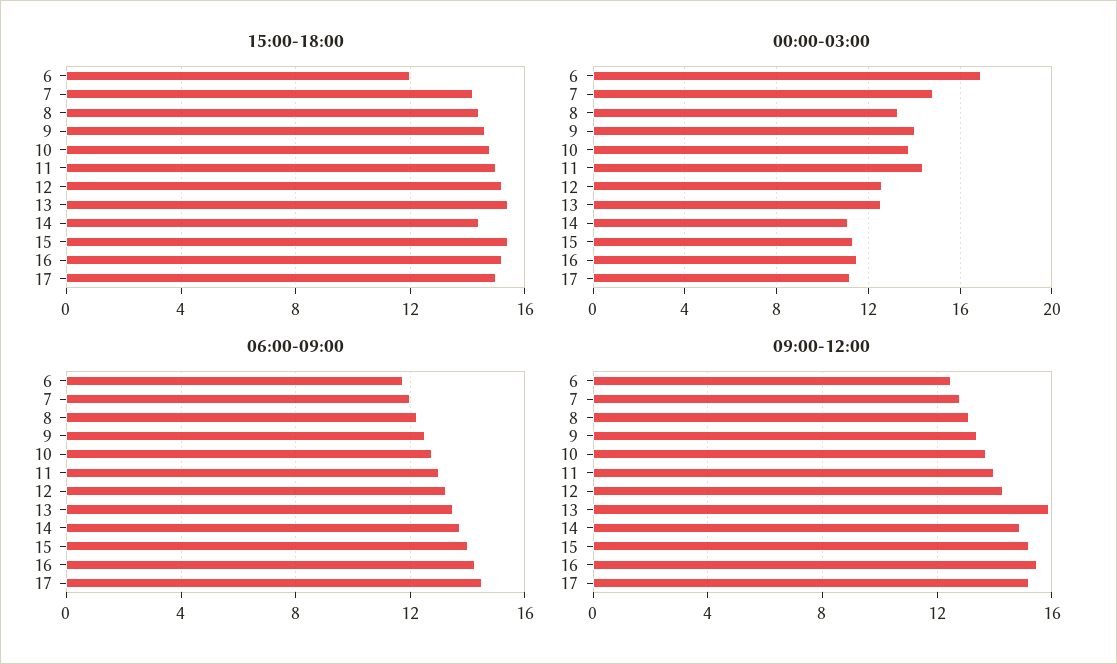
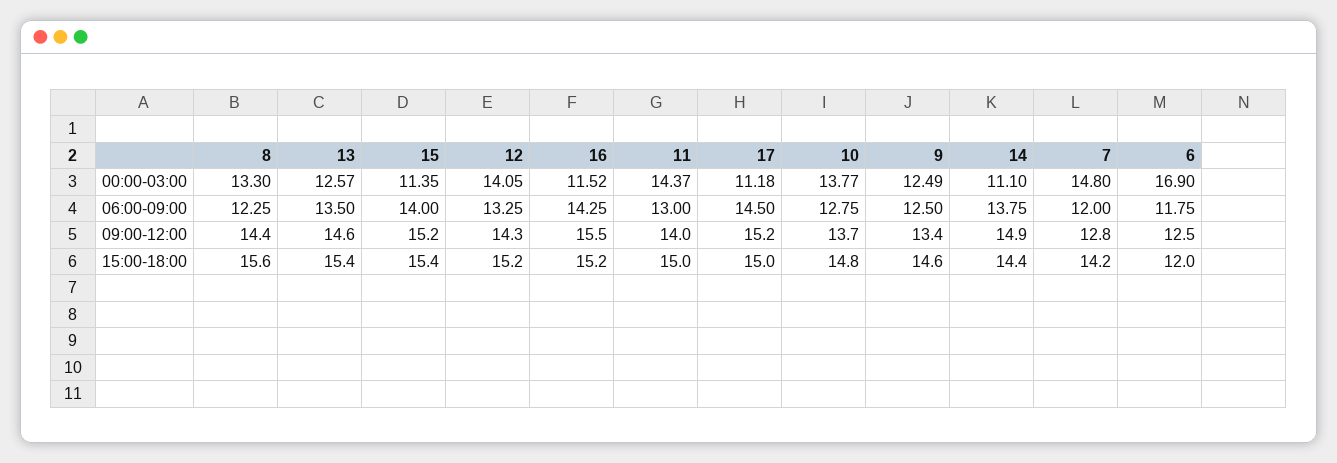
  {
    "15:00-18:00": {
      "6": 12,
      "7": 14.2,
-     "8": 14.5,
+     "8": 15.6,
      "9": 14.6,
      "10": 14.8,
      "11": 15,
      "12": 15.2,
      "13": 15.4,
      "14": 14.4,
      "15": 15.4,
      "16": 15.2,
      "17": 15
    },
    "00:00-03:00": {
      "6": 16.9,
      "7": 14.8,
      "8": 13.3,
-     "9": 14,
+     "9": 12.49,
      "10": 13.77,
      "11": 14.37,
-     "12": 12.5,
+     "12": 14.05,
      "13": 12.57,
      "14": 11.1,
      "15": 11.35,
      "16": 11.52,
      "17": 11.18
    },
    "06:00-09:00": {
      "6": 11.75,
      "7": 12,
      "8": 12.25,
      "9": 12.5,
      "10": 12.75,
      "11": 13,
      "12": 13.25,
      "13": 13.5,
      "14": 13.75,
      "15": 14,
      "16": 14.25,
      "17": 14.5
    },
    "09:00-12:00": {
      "6": 12.5,
      "7": 12.8,
-     "8": 13,
+     "8": 14.4,
      "9": 13.4,
      "10": 13.7,
      "11": 14,
      "12": 14.3,
-     "13": 16,
+     "13": 14.6,
      "14": 14.9,
      "15": 15.2,
      "16": 15.5,
      "17": 15.2
    }
  }

